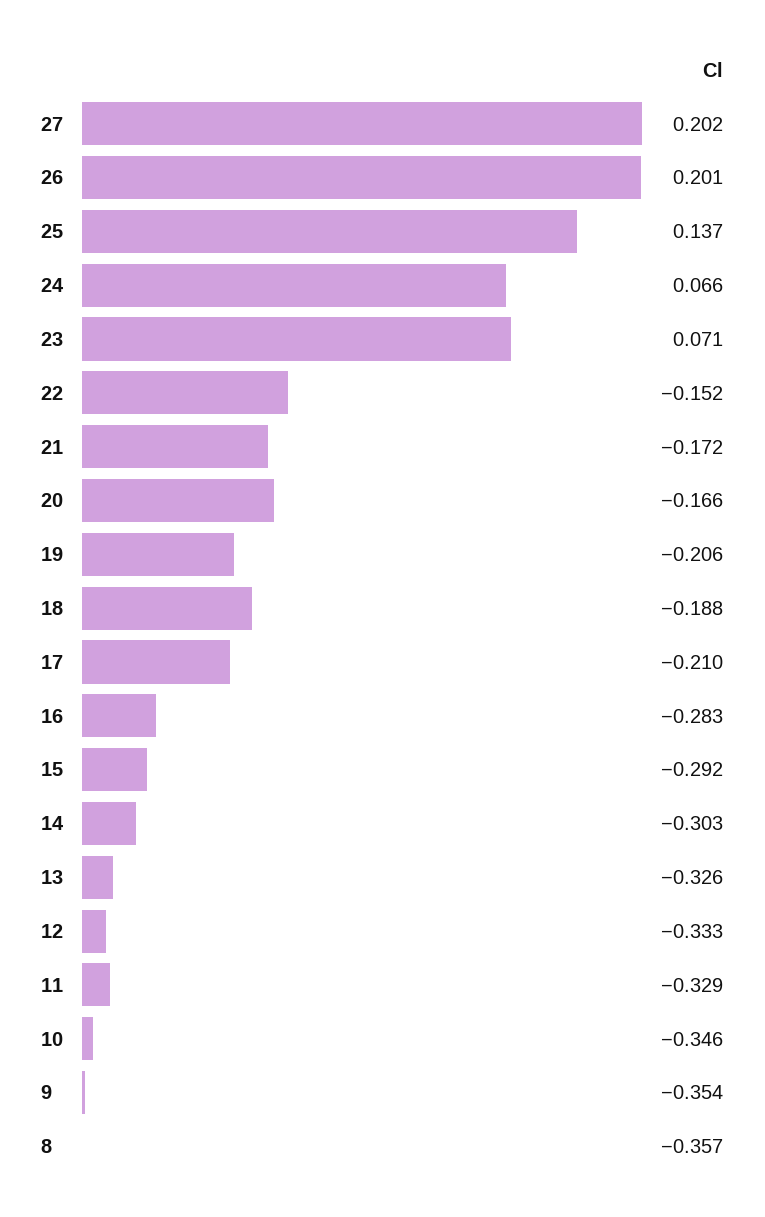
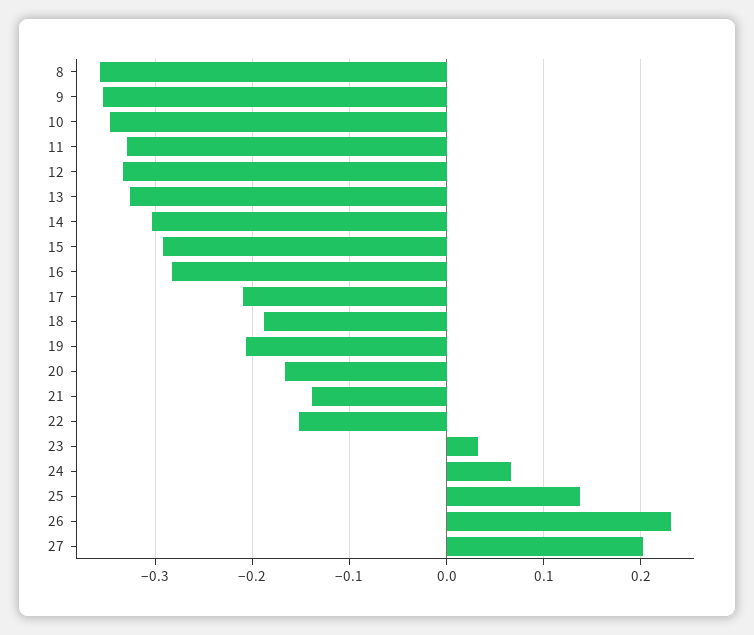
  {
    "27": 0.202,
-   "26": 0.201,
+   "26": 0.23,
    "25": 0.137,
    "24": 0.066,
-   "23": 0.071,
+   "23": 0.03,
    "22": -0.152,
-   "21": -0.172,
+   "21": -0.14,
    "20": -0.166,
    "19": -0.206,
    "18": -0.188,
    "17": -0.21,
    "16": -0.283,
    "15": -0.292,
    "14": -0.303,
    "13": -0.326,
    "12": -0.333,
    "11": -0.329,
    "10": -0.346,
    "9": -0.354,
    "8": -0.357
  }

